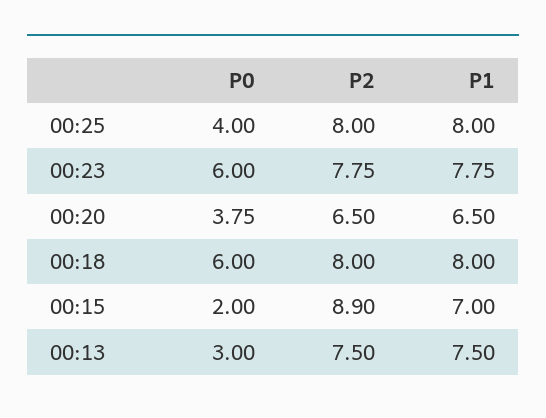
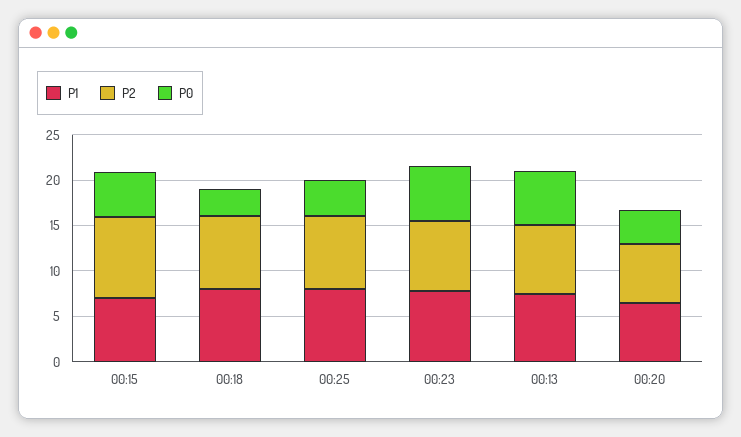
  {
    "P0": {
      "00:25": 4,
      "00:23": 6,
      "00:20": 3.75,
-     "00:18": 6,
+     "00:18": 3,
-     "00:15": 2,
+     "00:15": 5,
-     "00:13": 3
+     "00:13": 6
    },
    "P2": {
      "00:25": 8,
      "00:23": 7.75,
      "00:20": 6.5,
      "00:18": 8,
      "00:15": 8.9,
      "00:13": 7.5
    },
    "P1": {
      "00:25": 8,
      "00:23": 7.75,
      "00:20": 6.5,
      "00:18": 8,
      "00:15": 7,
      "00:13": 7.5
    }
  }

